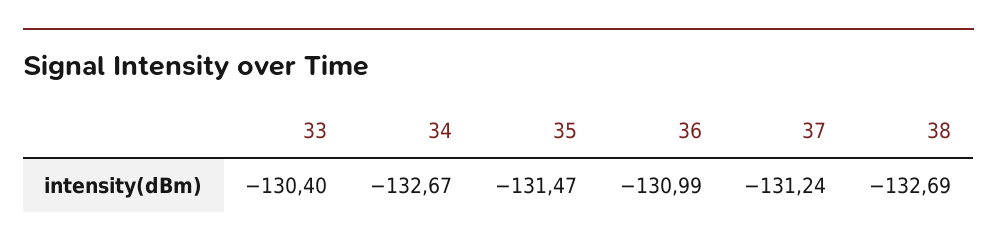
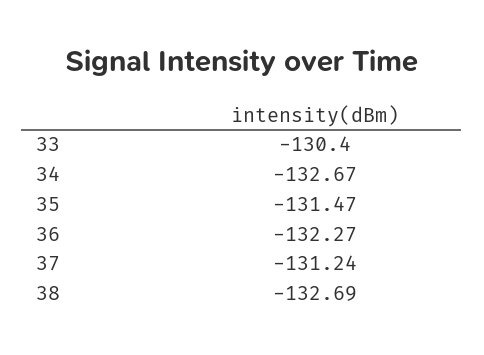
  {
    "33": -130.4,
    "34": -132.67,
    "35": -131.47,
-   "36": -130.99,
+   "36": -132.27,
    "37": -131.24,
    "38": -132.69
  }

